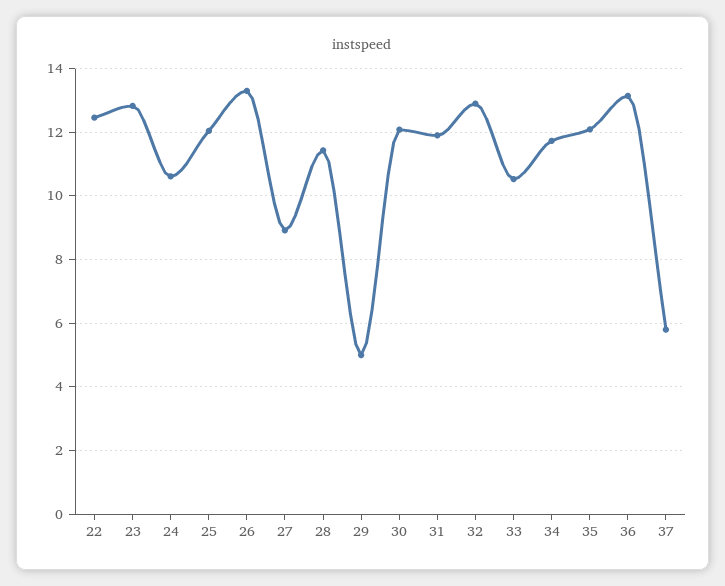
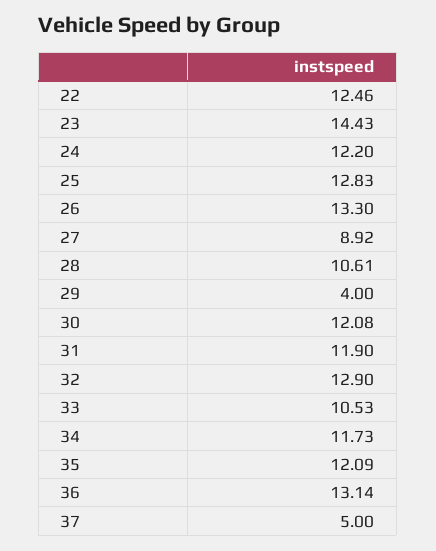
  {
    "22": 12.46,
-   "23": 12.8,
+   "23": 14.43,
-   "24": 10.6,
+   "24": 12.2,
-   "25": 12,
+   "25": 12.83,
    "26": 13.3,
    "27": 8.92,
-   "28": 11.4,
+   "28": 10.61,
-   "29": 5,
+   "29": 4,
    "30": 12.08,
    "31": 11.9,
    "32": 12.9,
    "33": 10.53,
    "34": 11.73,
    "35": 12.09,
    "36": 13.14,
-   "37": 5.8
+   "37": 5
  }

